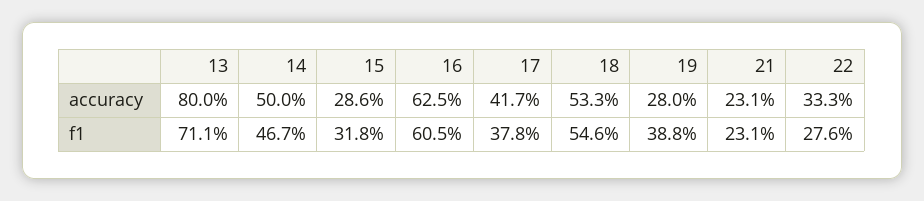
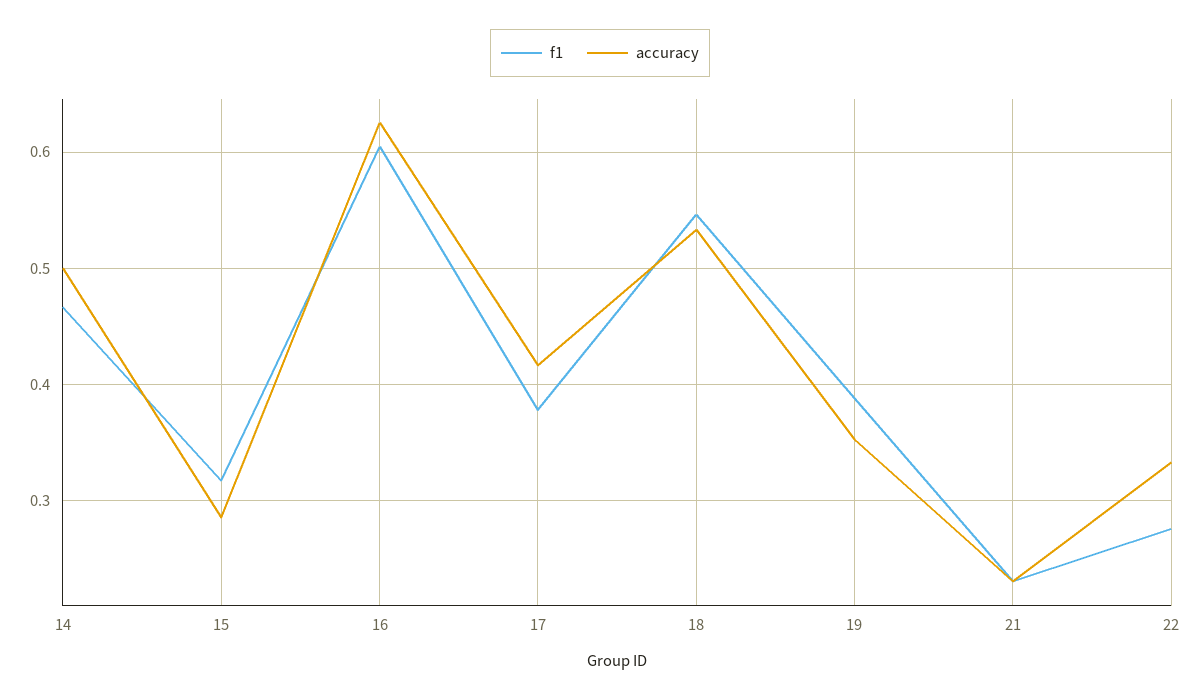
  {
    "accuracy": {
-     "13": 0.8,
      "14": 0.5,
      "15": 0.286,
      "16": 0.625,
      "17": 0.417,
      "18": 0.533,
-     "19": 0.28,
+     "19": 0.35,
      "21": 0.231,
      "22": 0.333
    },
    "f1": {
-     "13": 0.711,
      "14": 0.467,
      "15": 0.318,
      "16": 0.605,
      "17": 0.378,
      "18": 0.546,
      "19": 0.388,
      "21": 0.231,
      "22": 0.276
    }
  }

